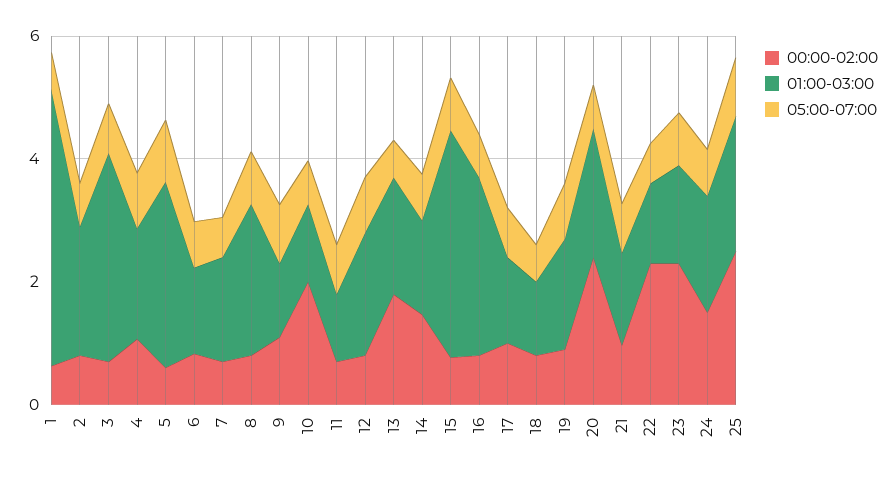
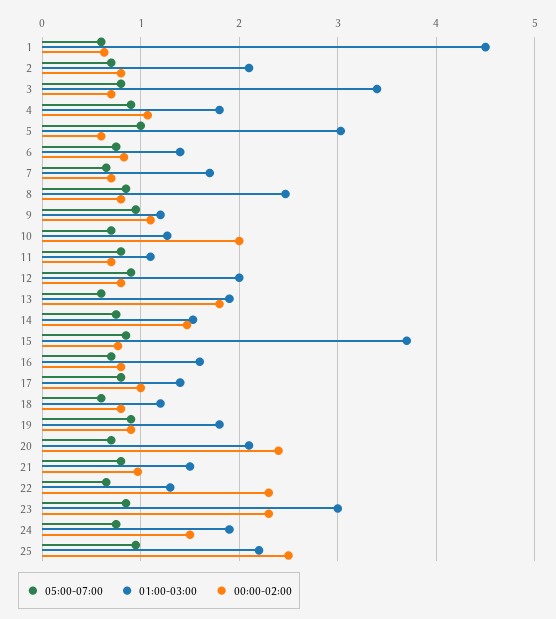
  {
    "00:00-02:00": {
      "1": 0.6,
      "2": 0.8,
      "3": 0.7,
      "4": 1.1,
      "5": 0.6,
      "6": 0.8,
      "7": 0.7,
      "8": 0.8,
      "9": 1.1,
      "10": 2,
      "11": 0.7,
      "12": 0.8,
      "13": 1.8,
      "14": 1.5,
      "15": 0.8,
      "16": 0.8,
      "17": 1,
      "18": 0.8,
      "19": 0.9,
      "20": 2.4,
      "21": 1,
      "22": 2.3,
      "23": 2.3,
      "24": 1.5,
      "25": 2.5
    },
    "01:00-03:00": {
      "1": 4.5,
      "2": 2.1,
      "3": 3.4,
      "4": 1.8,
      "5": 3,
      "6": 1.4,
      "7": 1.7,
      "8": 2.5,
      "9": 1.2,
      "10": 1.3,
      "11": 1.1,
      "12": 2,
      "13": 1.9,
      "14": 1.5,
      "15": 3.7,
-     "16": 3,
+     "16": 1.6,
      "17": 1.4,
      "18": 1.2,
      "19": 1.8,
      "20": 2.1,
      "21": 1.5,
      "22": 1.3,
-     "23": 1.5,
+     "23": 3,
      "24": 1.9,
      "25": 2.2
    },
    "05:00-07:00": {
      "1": 0.6,
      "2": 0.7,
      "3": 0.8,
      "4": 0.9,
      "5": 1,
      "6": 0.8,
      "7": 0.7,
      "8": 0.9,
      "9": 1,
      "10": 0.7,
      "11": 0.8,
      "12": 0.9,
      "13": 0.6,
      "14": 0.8,
      "15": 0.9,
      "16": 0.7,
      "17": 0.8,
      "18": 0.6,
      "19": 0.9,
      "20": 0.7,
      "21": 0.8,
      "22": 0.7,
      "23": 0.9,
      "24": 0.8,
      "25": 1
    }
  }

